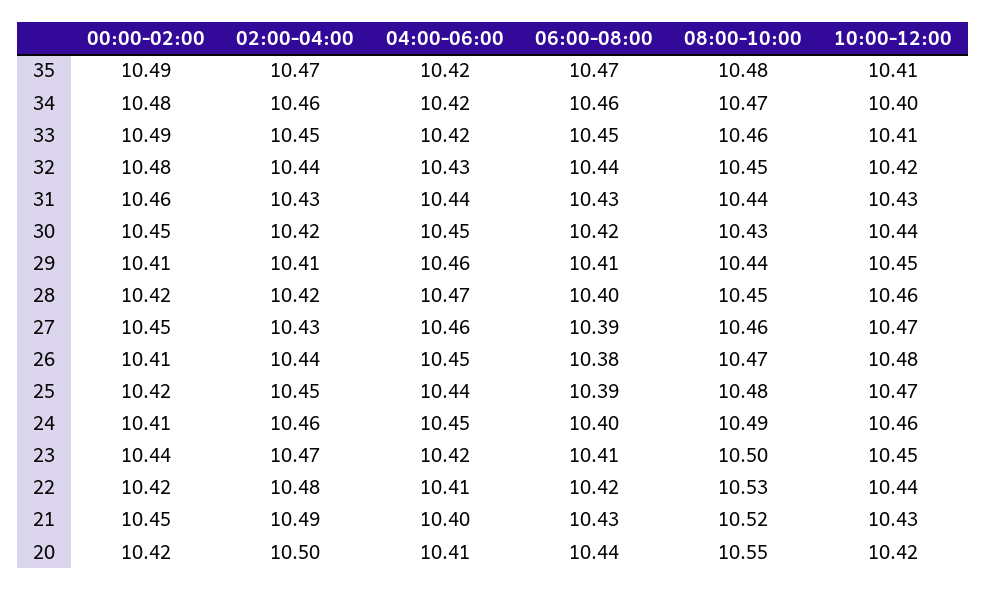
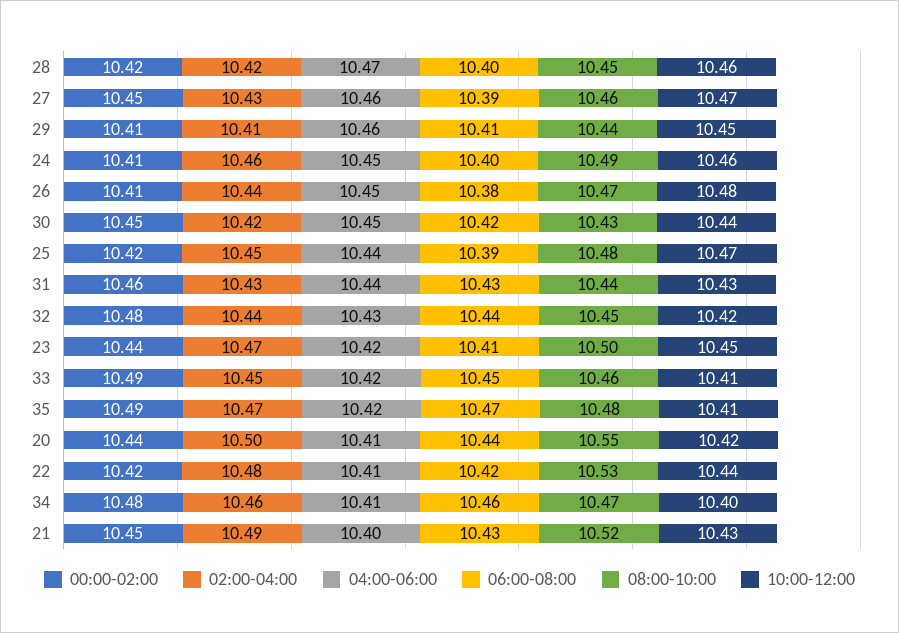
  {
    "00:00-02:00": {
      "35": 10.49,
      "34": 10.48,
      "33": 10.49,
      "32": 10.48,
      "31": 10.46,
      "30": 10.45,
      "29": 10.41,
      "28": 10.42,
      "27": 10.45,
      "26": 10.41,
      "25": 10.42,
      "24": 10.41,
      "23": 10.44,
      "22": 10.42,
      "21": 10.45,
-     "20": 10.42
+     "20": 10.44
    },
    "02:00-04:00": {
      "35": 10.47,
      "34": 10.46,
      "33": 10.45,
      "32": 10.44,
      "31": 10.43,
      "30": 10.42,
      "29": 10.41,
      "28": 10.42,
      "27": 10.43,
      "26": 10.44,
      "25": 10.45,
      "24": 10.46,
      "23": 10.47,
      "22": 10.48,
      "21": 10.49,
      "20": 10.5
    },
    "04:00-06:00": {
      "35": 10.42,
-     "34": 10.42,
+     "34": 10.41,
      "33": 10.42,
      "32": 10.43,
      "31": 10.44,
      "30": 10.45,
      "29": 10.46,
      "28": 10.47,
      "27": 10.46,
      "26": 10.45,
      "25": 10.44,
      "24": 10.45,
      "23": 10.42,
      "22": 10.41,
      "21": 10.4,
      "20": 10.41
    },
    "06:00-08:00": {
      "35": 10.47,
      "34": 10.46,
      "33": 10.45,
      "32": 10.44,
      "31": 10.43,
      "30": 10.42,
      "29": 10.41,
      "28": 10.4,
      "27": 10.39,
      "26": 10.38,
      "25": 10.39,
      "24": 10.4,
      "23": 10.41,
      "22": 10.42,
      "21": 10.43,
      "20": 10.44
    },
    "08:00-10:00": {
      "35": 10.48,
      "34": 10.47,
      "33": 10.46,
      "32": 10.45,
      "31": 10.44,
      "30": 10.43,
      "29": 10.44,
      "28": 10.45,
      "27": 10.46,
      "26": 10.47,
      "25": 10.48,
      "24": 10.49,
      "23": 10.5,
      "22": 10.53,
      "21": 10.52,
      "20": 10.55
    },
    "10:00-12:00": {
      "35": 10.41,
      "34": 10.4,
      "33": 10.41,
      "32": 10.42,
      "31": 10.43,
      "30": 10.44,
      "29": 10.45,
      "28": 10.46,
      "27": 10.47,
      "26": 10.48,
      "25": 10.47,
      "24": 10.46,
      "23": 10.45,
      "22": 10.44,
      "21": 10.43,
      "20": 10.42
    }
  }

